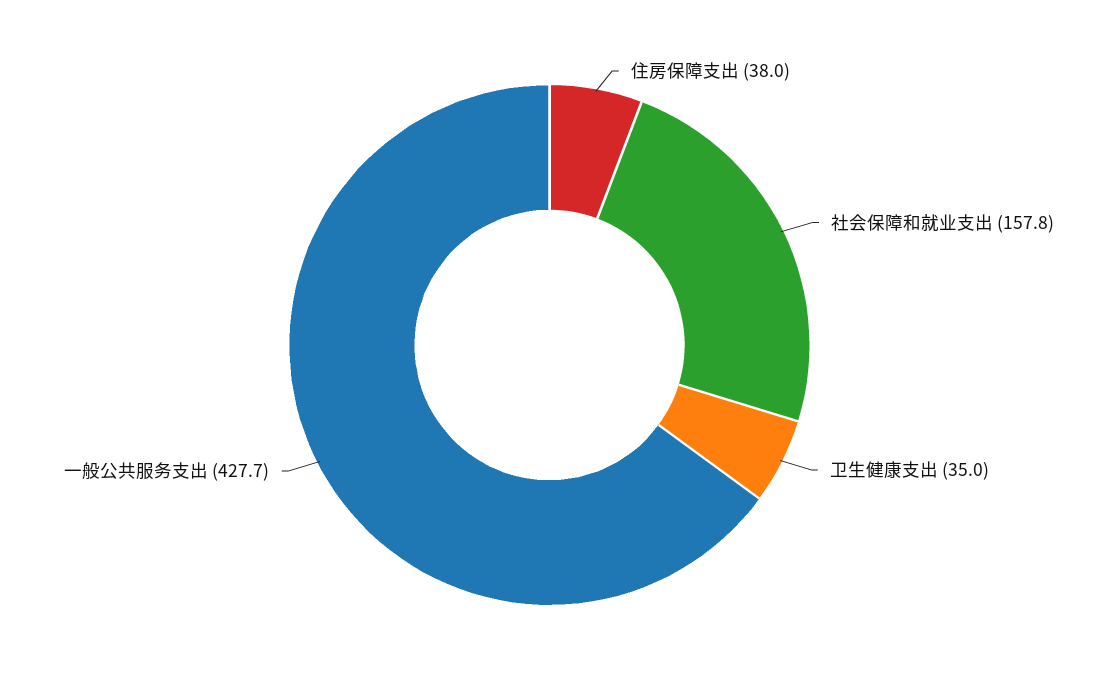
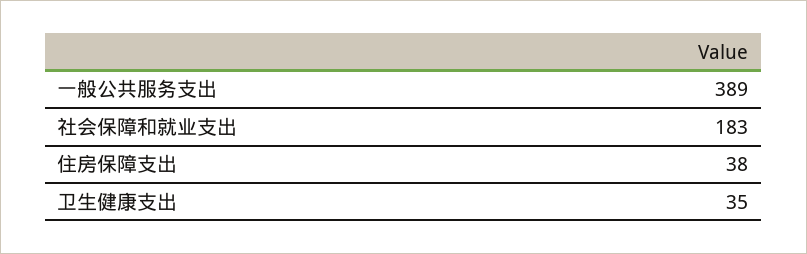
  {
    "住房保障支出": 38,
-   "社会保障和就业支出": 157.8,
+   "社会保障和就业支出": 183,
    "卫生健康支出": 35,
-   "一般公共服务支出": 427.7
+   "一般公共服务支出": 389
  }

